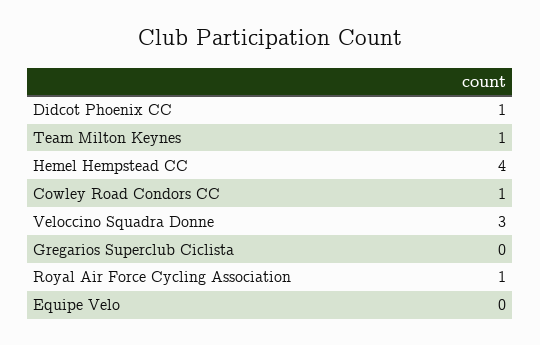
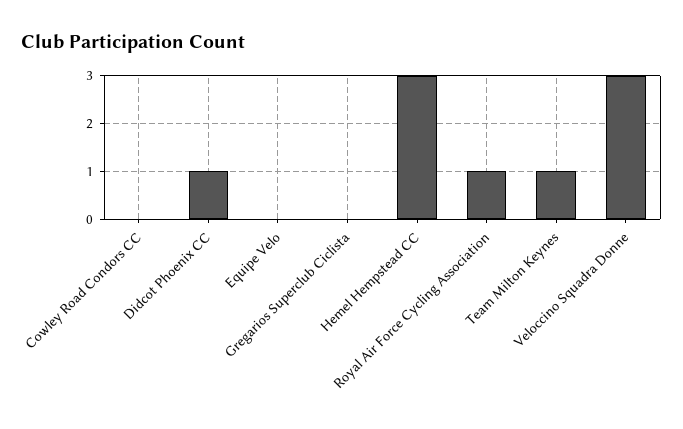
  {
    "Didcot Phoenix CC": 1,
    "Team Milton Keynes": 1,
-   "Hemel Hempstead CC": 4,
+   "Hemel Hempstead CC": 3,
-   "Cowley Road Condors CC": 1,
+   "Cowley Road Condors CC": 0,
    "Veloccino Squadra Donne": 3,
    "Gregarios Superclub Ciclista": 0,
    "Royal Air Force Cycling Association": 1,
    "Equipe Velo": 0
  }

